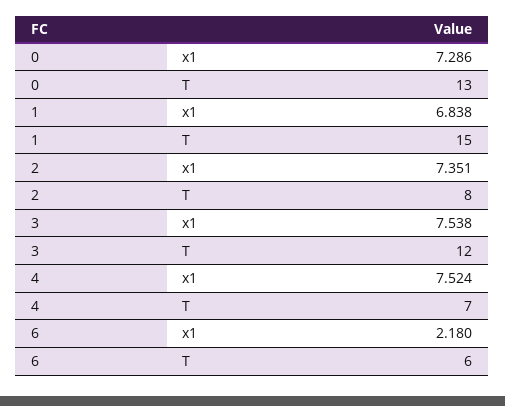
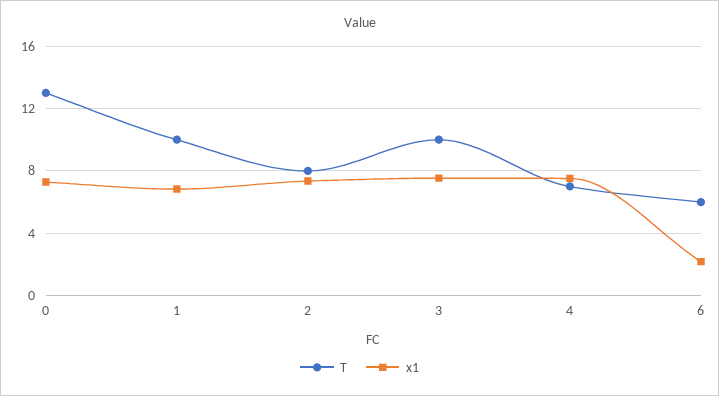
  {
    "x1": {
      "0": 7.286,
      "1": 6.838,
      "2": 7.351,
      "3": 7.538,
      "4": 7.524,
      "6": 2.18
    },
    "T": {
      "0": 13,
-     "1": 15,
+     "1": 10,
      "2": 8,
-     "3": 12,
+     "3": 10,
      "4": 7,
      "6": 6
    }
  }

